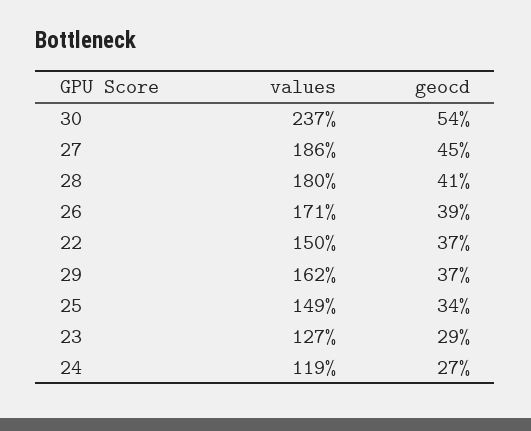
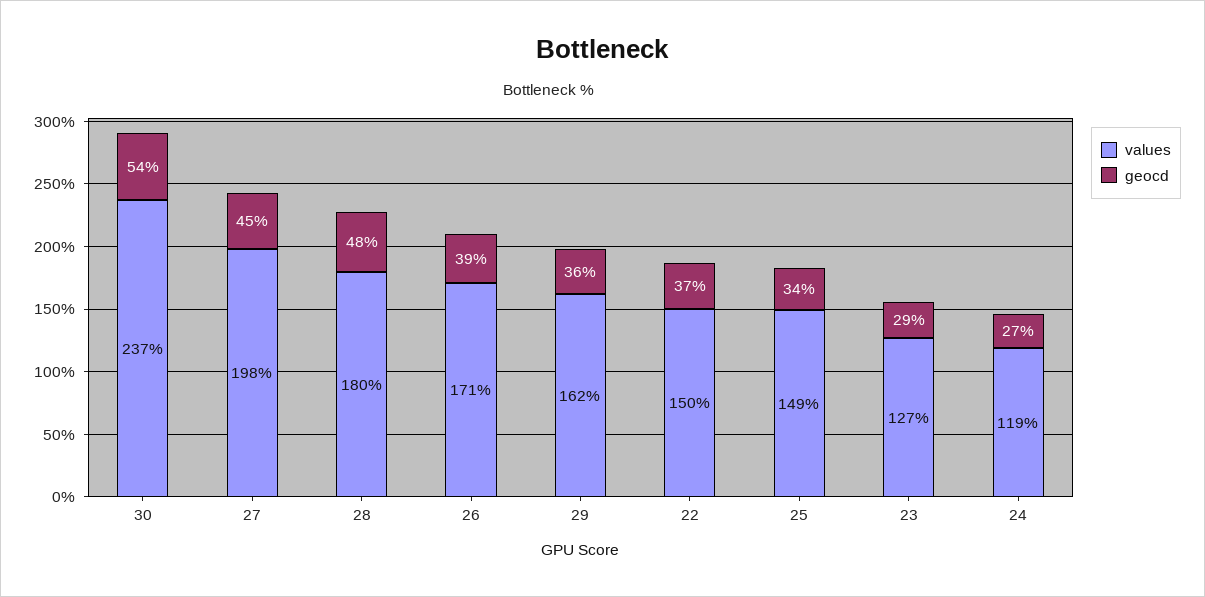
  {
    "values": {
      "30": 237,
-     "27": 186,
+     "27": 198,
      "28": 180,
      "26": 171,
      "22": 150,
      "29": 162,
      "25": 149,
      "23": 127,
      "24": 119
    },
    "geocd": {
      "30": 54,
      "27": 45,
-     "28": 41,
+     "28": 48,
      "26": 39,
      "22": 37,
-     "29": 37,
+     "29": 36,
      "25": 34,
      "23": 29,
      "24": 27
    }
  }

